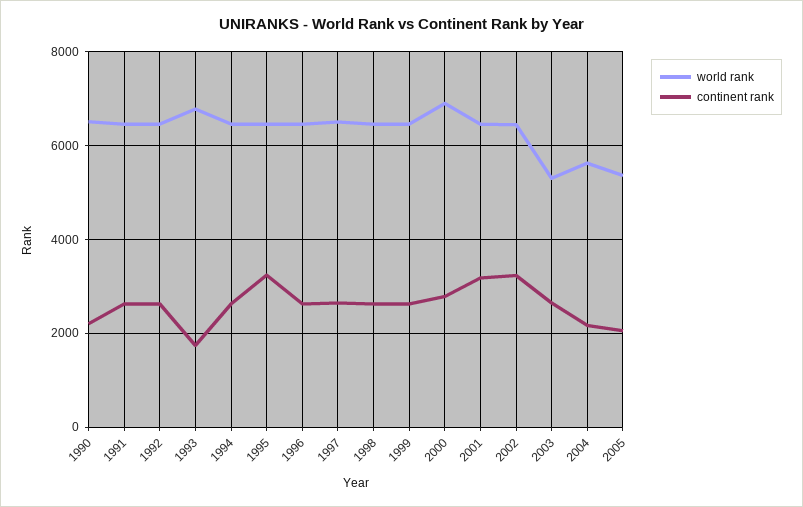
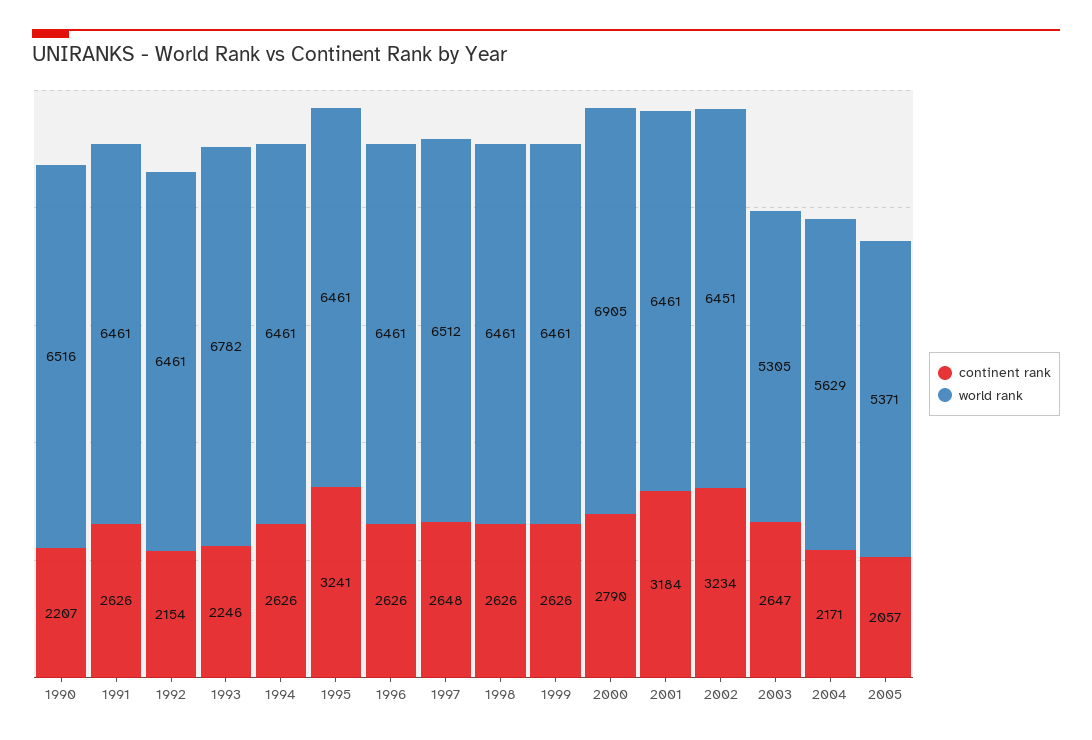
  {
    "world rank": {
      "1990": 6516,
      "1991": 6461,
      "1992": 6461,
      "1993": 6782,
      "1994": 6461,
      "1995": 6461,
      "1996": 6461,
      "1997": 6512,
      "1998": 6461,
      "1999": 6461,
      "2000": 6905,
      "2001": 6461,
      "2002": 6451,
      "2003": 5305,
      "2004": 5629,
      "2005": 5371
    },
    "continent rank": {
      "1990": 2207,
      "1991": 2626,
-     "1992": 2600,
+     "1992": 2154,
-     "1993": 1800,
+     "1993": 2246,
      "1994": 2626,
      "1995": 3241,
      "1996": 2626,
      "1997": 2648,
      "1998": 2626,
      "1999": 2626,
      "2000": 2790,
      "2001": 3184,
      "2002": 3234,
      "2003": 2647,
      "2004": 2171,
      "2005": 2057
    }
  }

